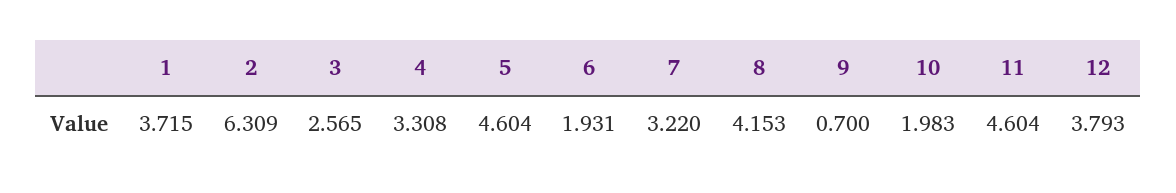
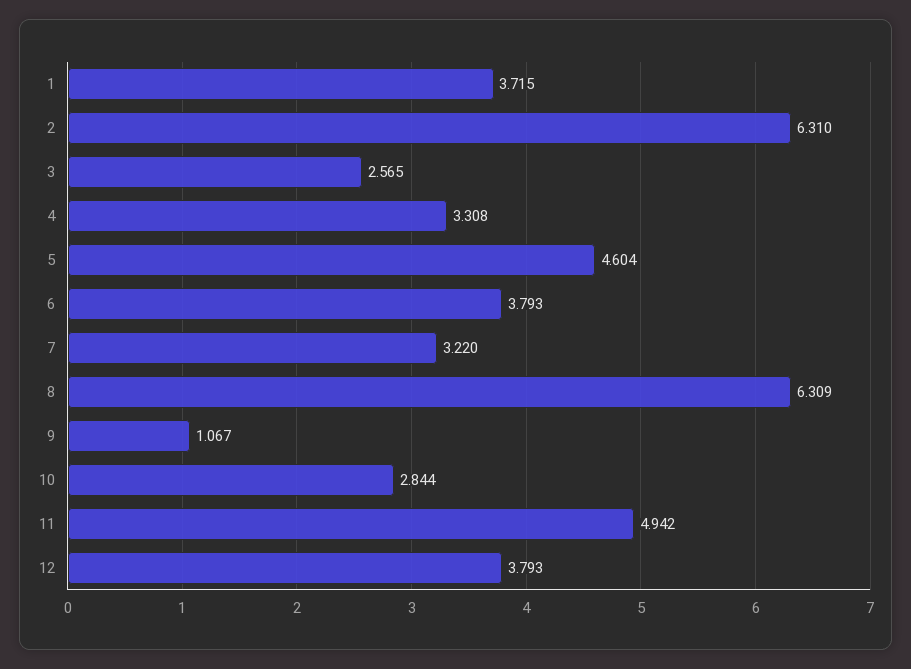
  {
    "1": 3.715,
-   "2": 6.309,
+   "2": 6.31,
    "3": 2.565,
    "4": 3.308,
    "5": 4.604,
-   "6": 1.931,
+   "6": 3.793,
    "7": 3.22,
-   "8": 4.153,
+   "8": 6.309,
-   "9": 0.7,
+   "9": 1.067,
-   "10": 1.983,
+   "10": 2.844,
-   "11": 4.604,
+   "11": 4.942,
    "12": 3.793
  }

